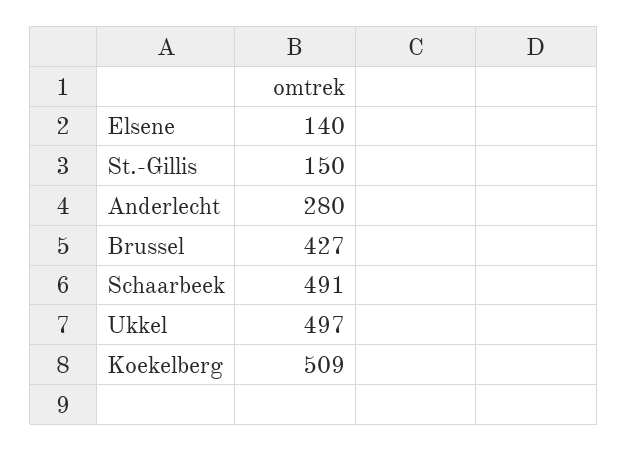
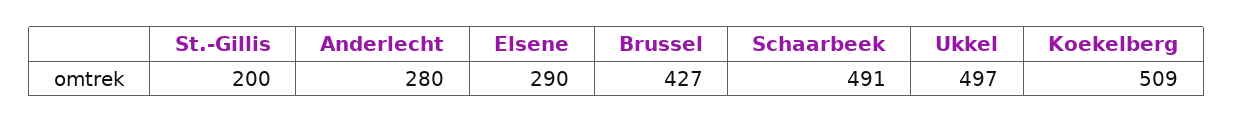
  {
-   "Elsene": 140,
+   "Elsene": 290,
-   "St.-Gillis": 150,
+   "St.-Gillis": 200,
    "Anderlecht": 280,
    "Brussel": 427,
    "Schaarbeek": 491,
    "Ukkel": 497,
    "Koekelberg": 509
  }

